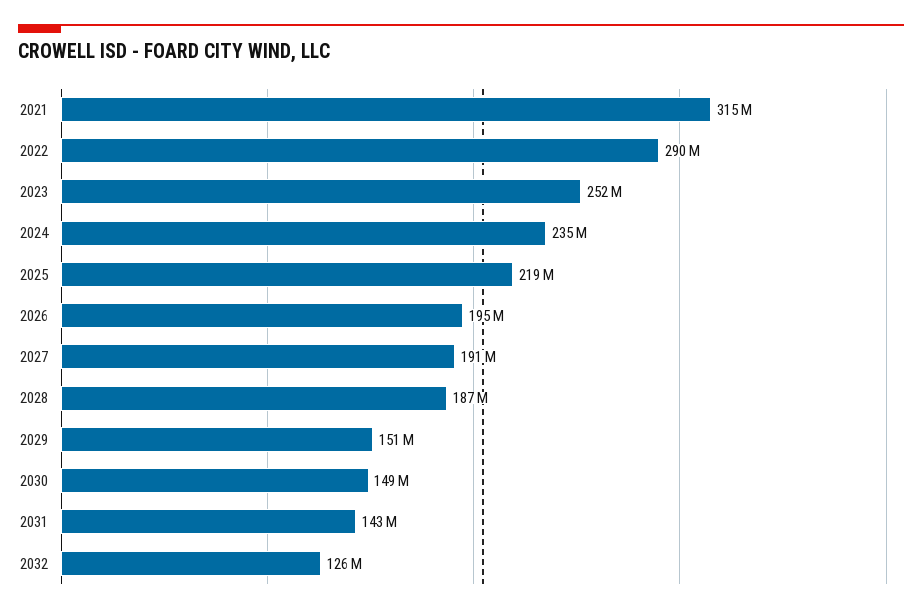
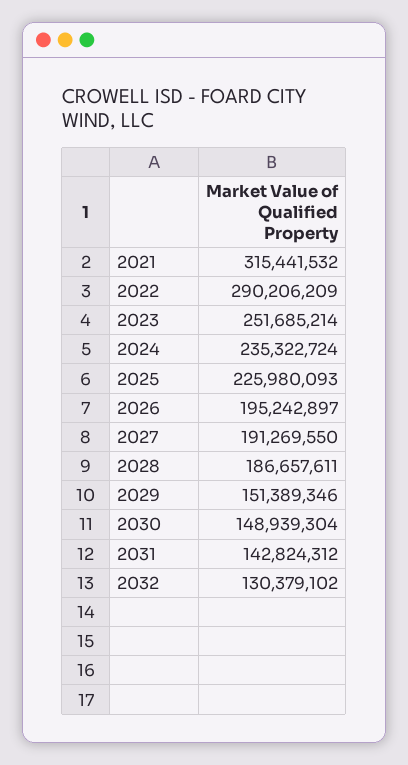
  {
    "2021": 315441532,
    "2022": 290206209,
    "2023": 251685214,
    "2024": 235322724,
-   "2025": 219000000,
+   "2025": 225980093,
    "2026": 195242897,
    "2027": 191269550,
    "2028": 186657611,
    "2029": 151389346,
    "2030": 148939304,
    "2031": 142824312,
-   "2032": 126000000
+   "2032": 130379102
  }

